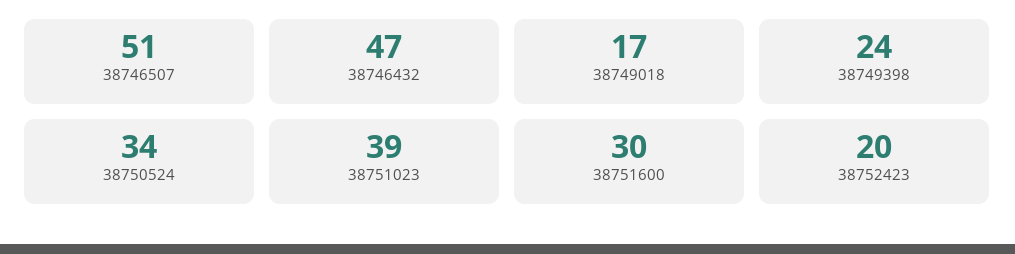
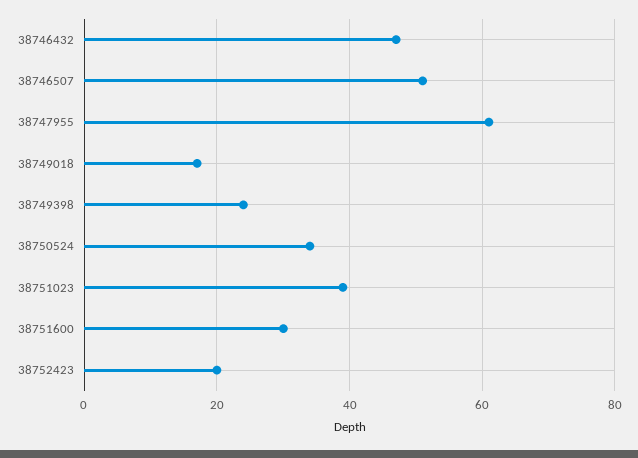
  {
    "38746507": 51,
    "38746432": 47,
    "38749018": 17,
    "38749398": 24,
    "38750524": 34,
    "38751023": 39,
    "38751600": 30,
-   "38752423": 20
+   "38752423": 20,
+   "38747955": 60
  }

